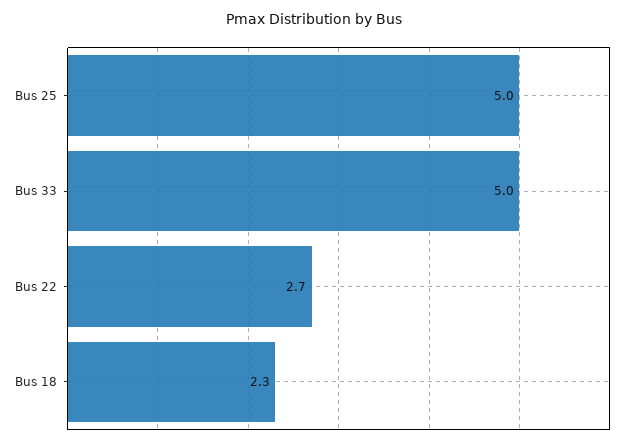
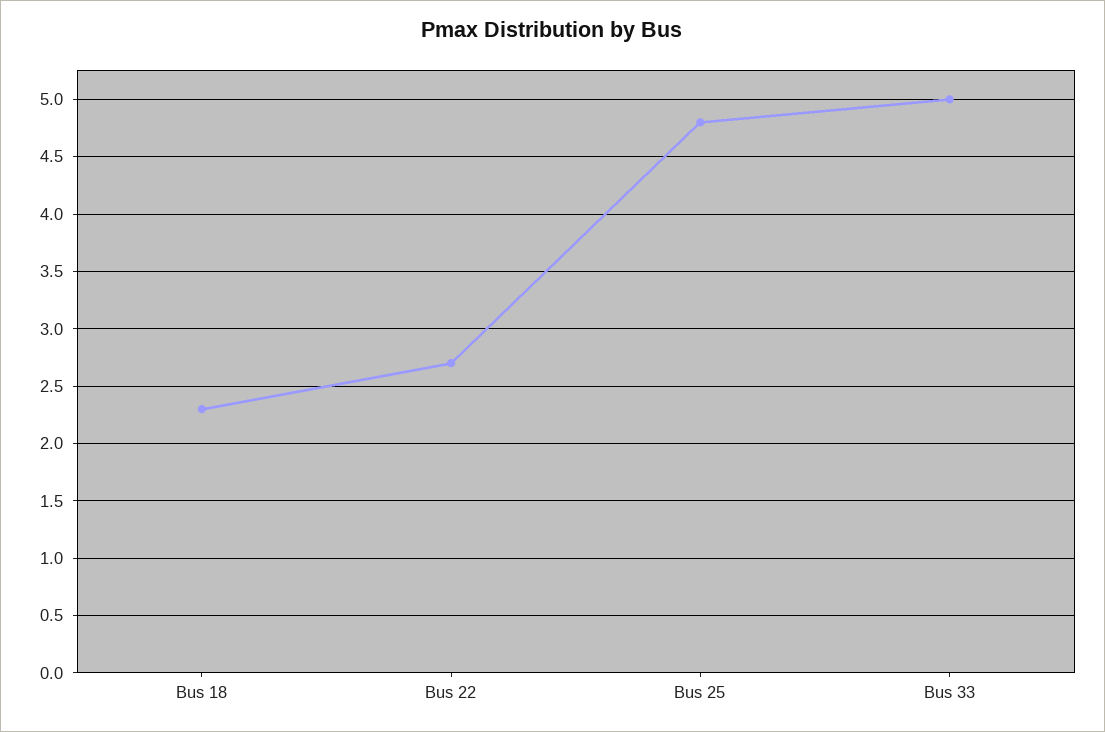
  {
-   "Bus 25": 5,
+   "Bus 25": 4.8,
    "Bus 33": 5,
    "Bus 22": 2.7,
    "Bus 18": 2.3
  }

